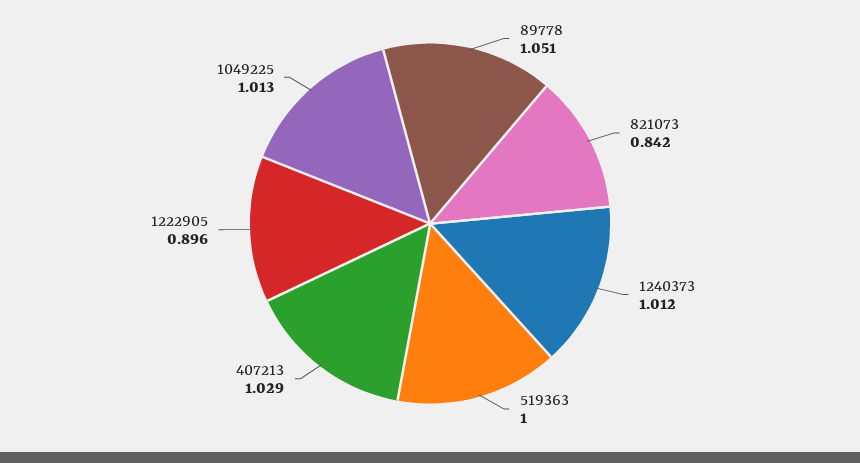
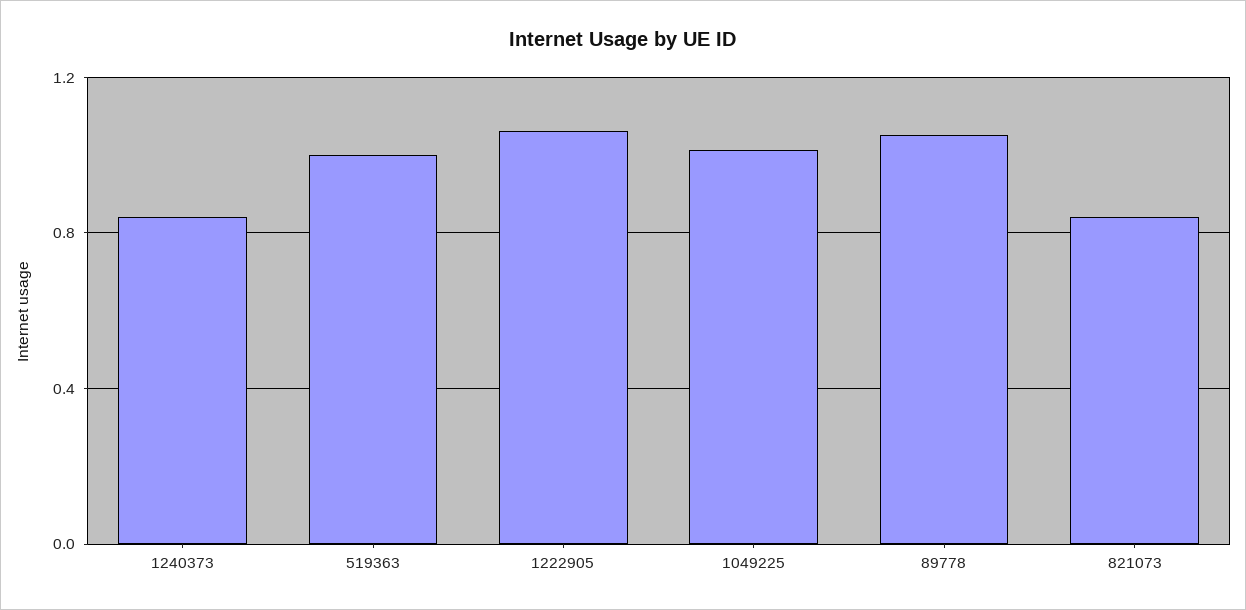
  {
    "89778": 1.051,
    "821073": 0.842,
-   "1240373": 1.012,
+   "1240373": 0.85,
    "519363": 1,
-   "407213": 1.029,
-   "1222905": 0.896,
+   "1222905": 1.05,
    "1049225": 1.013
  }

